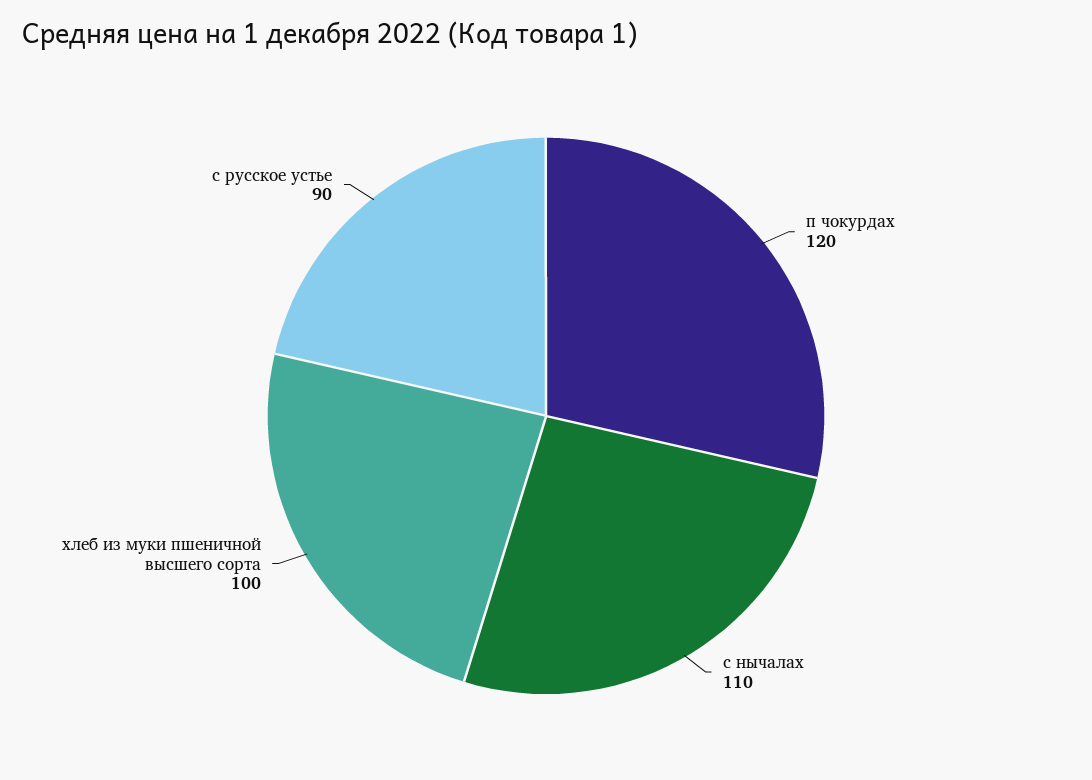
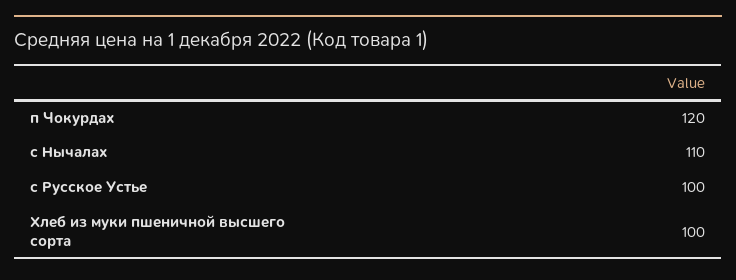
  {
    "п чокурдах": 120,
    "с нычалах": 110,
    "хлеб из муки пшеничной высшего сорта": 100,
-   "с русское устье": 90
+   "с русское устье": 100
  }

